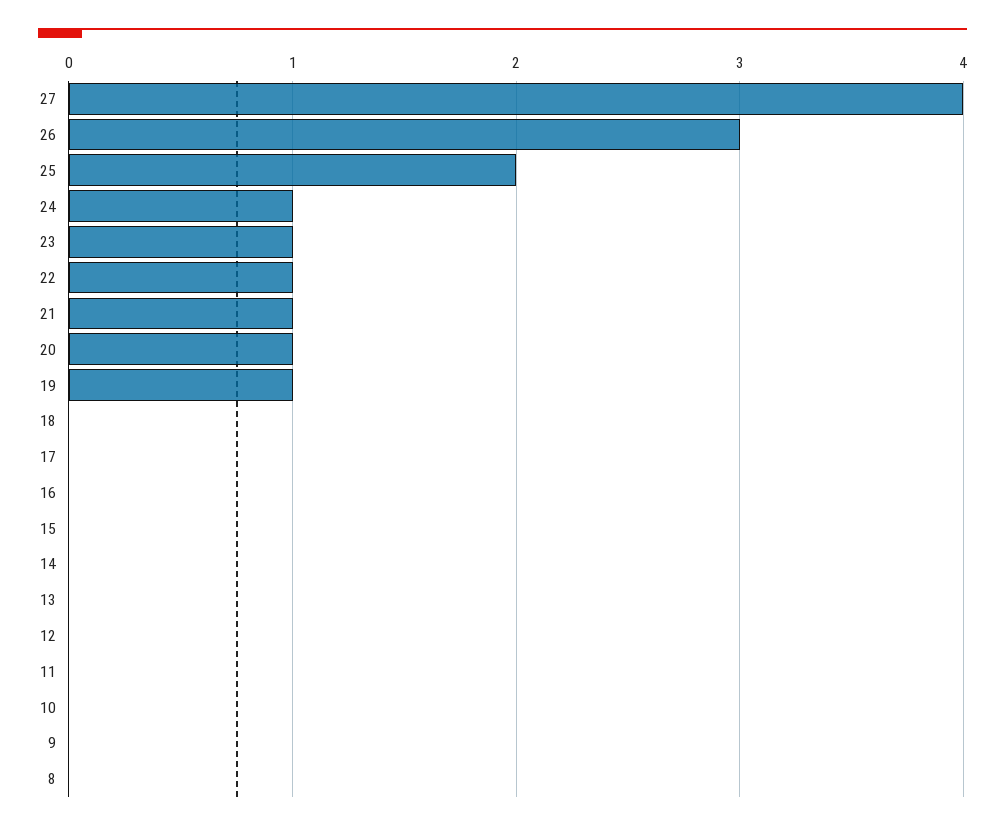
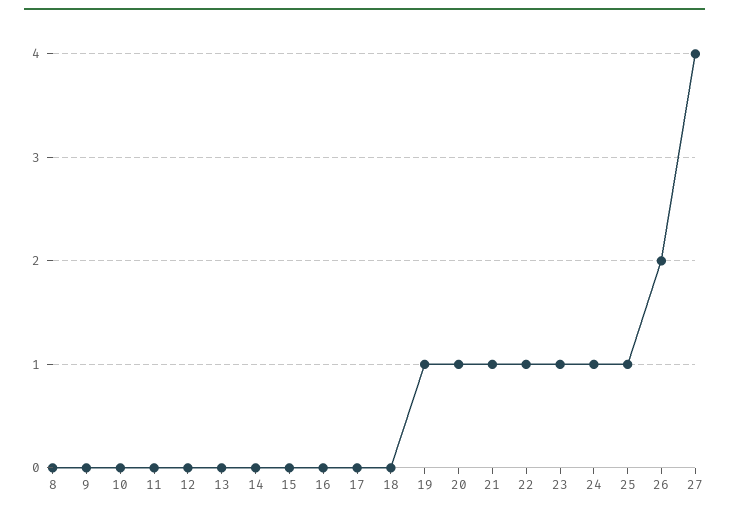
  {
    "27": 4,
-   "26": 3,
+   "26": 2,
-   "25": 2,
+   "25": 1,
    "24": 1,
    "23": 1,
    "22": 1,
    "21": 1,
    "20": 1,
    "19": 1,
    "18": 0,
    "17": 0,
    "16": 0,
    "15": 0,
    "14": 0,
    "13": 0,
    "12": 0,
    "11": 0,
    "10": 0,
    "9": 0,
    "8": 0
  }

